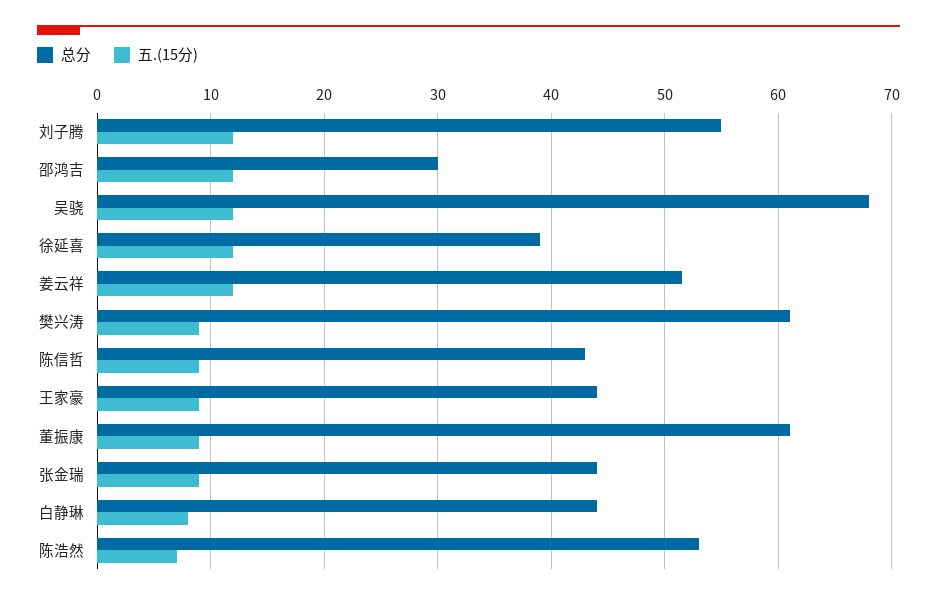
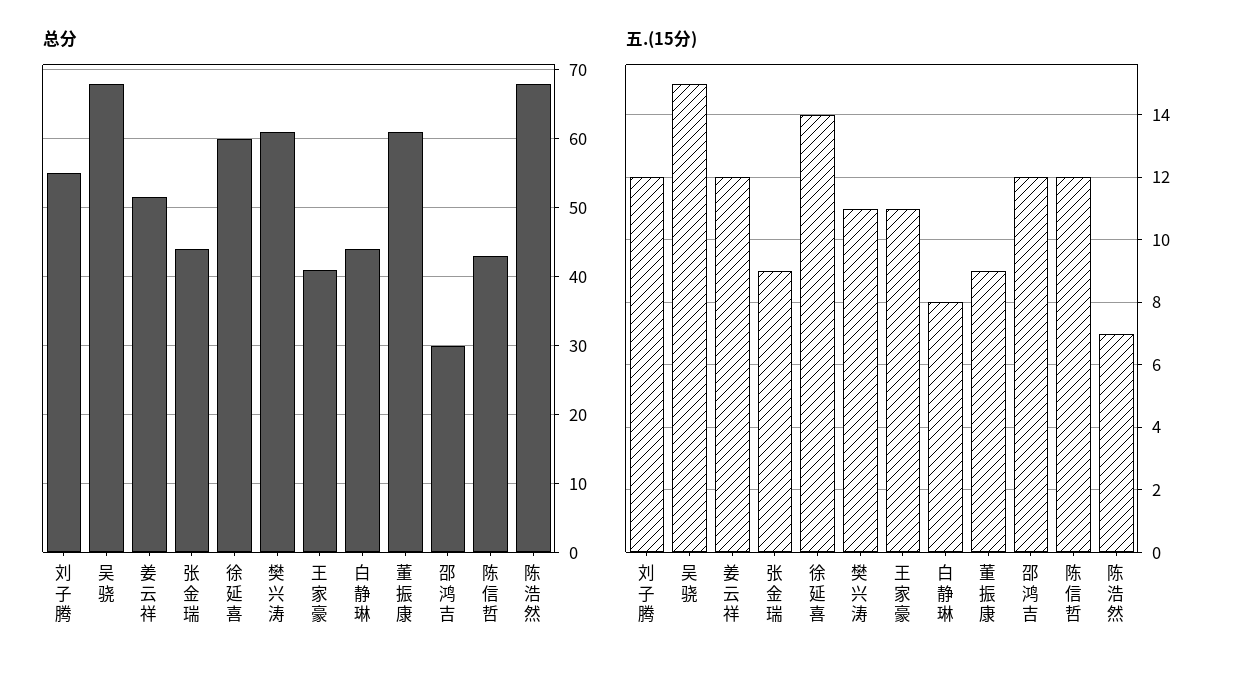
  {
    "总分": {
      "刘子腾": 55,
      "邵鸿吉": 30,
      "吴骁": 68,
-     "徐延喜": 39,
+     "徐延喜": 60,
      "姜云祥": 52,
      "樊兴涛": 61,
      "陈信哲": 43,
-     "王家豪": 44,
+     "王家豪": 41,
      "董振康": 61,
      "张金瑞": 44,
      "白静琳": 44,
-     "陈浩然": 53
+     "陈浩然": 68
    },
    "五.(15分)": {
      "刘子腾": 12,
      "邵鸿吉": 12,
-     "吴骁": 12,
+     "吴骁": 15,
-     "徐延喜": 12,
+     "徐延喜": 14,
      "姜云祥": 12,
-     "樊兴涛": 9,
+     "樊兴涛": 11,
-     "陈信哲": 9,
+     "陈信哲": 12,
-     "王家豪": 9,
+     "王家豪": 11,
      "董振康": 9,
      "张金瑞": 9,
      "白静琳": 8,
      "陈浩然": 7
    }
  }

